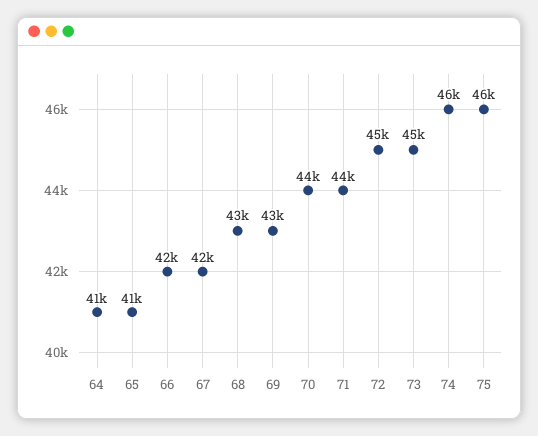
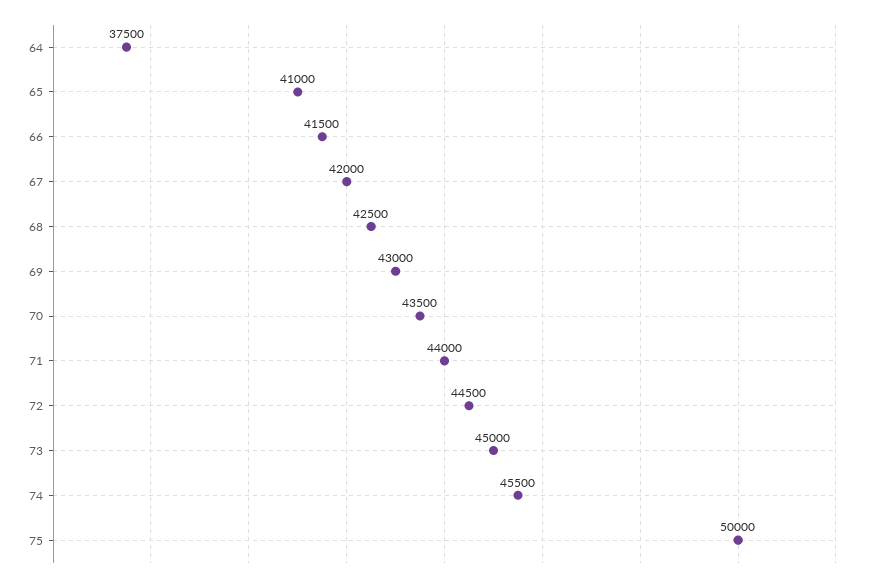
  {
-   "64": 41000,
+   "64": 37500,
    "65": 41000,
    "66": 41500,
    "67": 42000,
    "68": 42500,
    "69": 43000,
    "70": 43500,
    "71": 44000,
    "72": 44500,
    "73": 45000,
    "74": 45500,
-   "75": 46000
+   "75": 50000
  }

